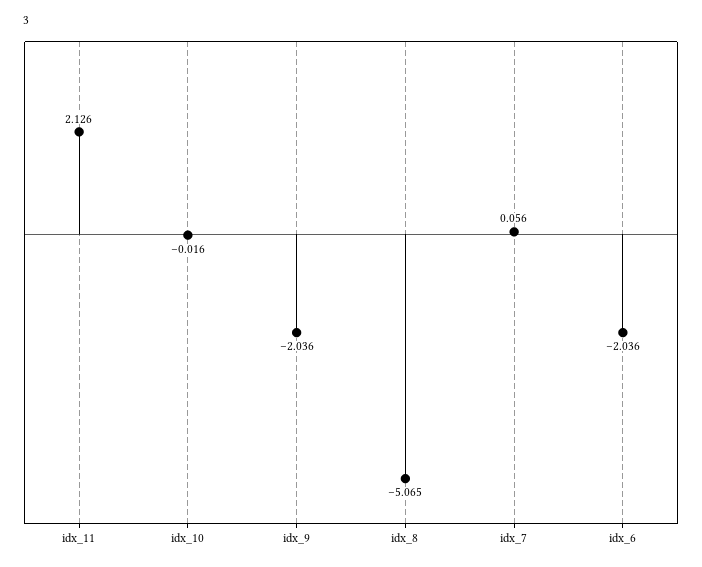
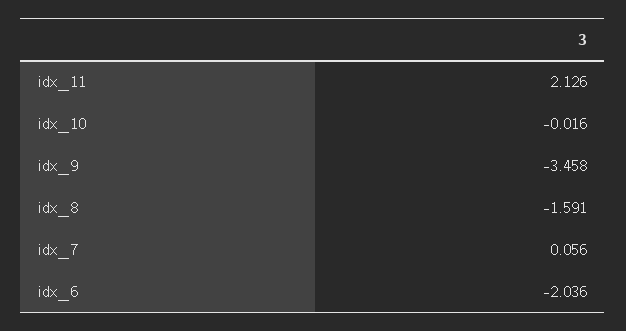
  {
    "idx_11": 2.126,
    "idx_10": -0.016,
-   "idx_9": -2.036,
+   "idx_9": -3.458,
-   "idx_8": -5.065,
+   "idx_8": -1.591,
    "idx_7": 0.056,
    "idx_6": -2.036
  }

